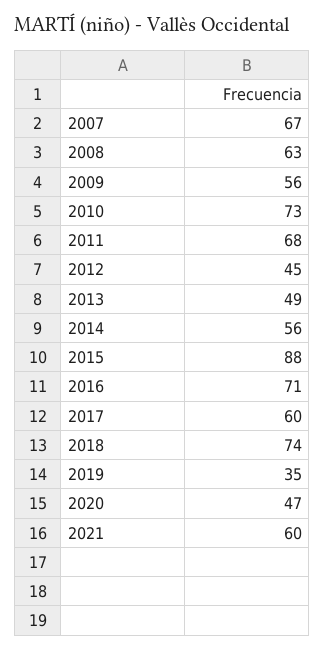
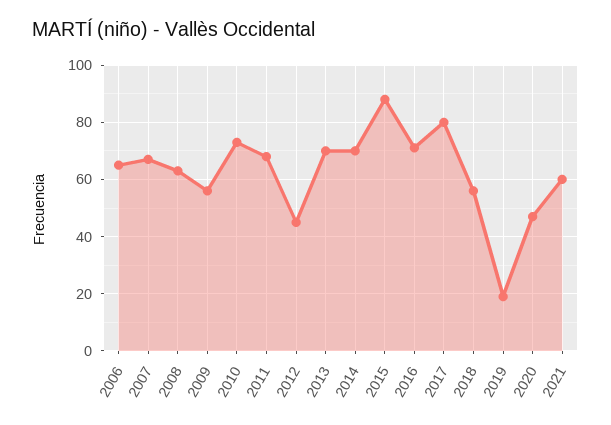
  {
    "2007": 67,
    "2008": 63,
    "2009": 56,
    "2010": 73,
    "2011": 68,
    "2012": 45,
-   "2013": 49,
+   "2013": 70,
-   "2014": 56,
+   "2014": 70,
    "2015": 88,
    "2016": 71,
-   "2017": 60,
+   "2017": 80,
-   "2018": 74,
+   "2018": 55,
-   "2019": 35,
+   "2019": 20,
    "2020": 47,
-   "2021": 60
+   "2021": 60,
+   "2006": 65
  }

